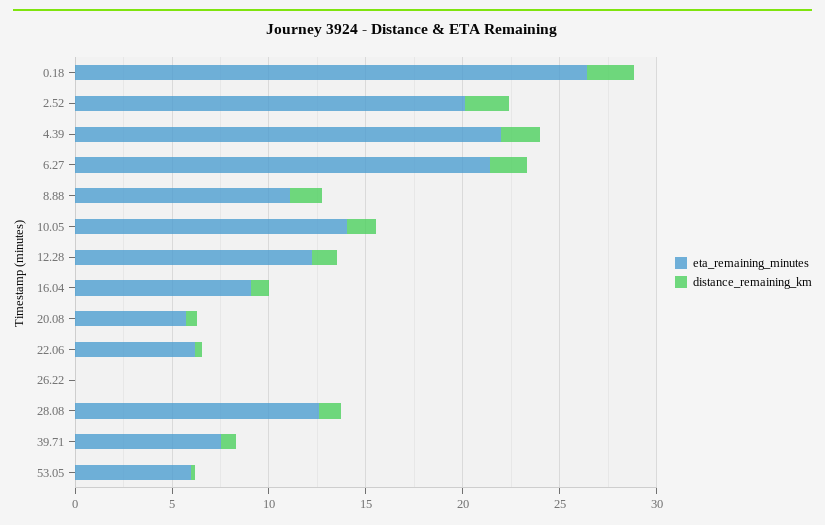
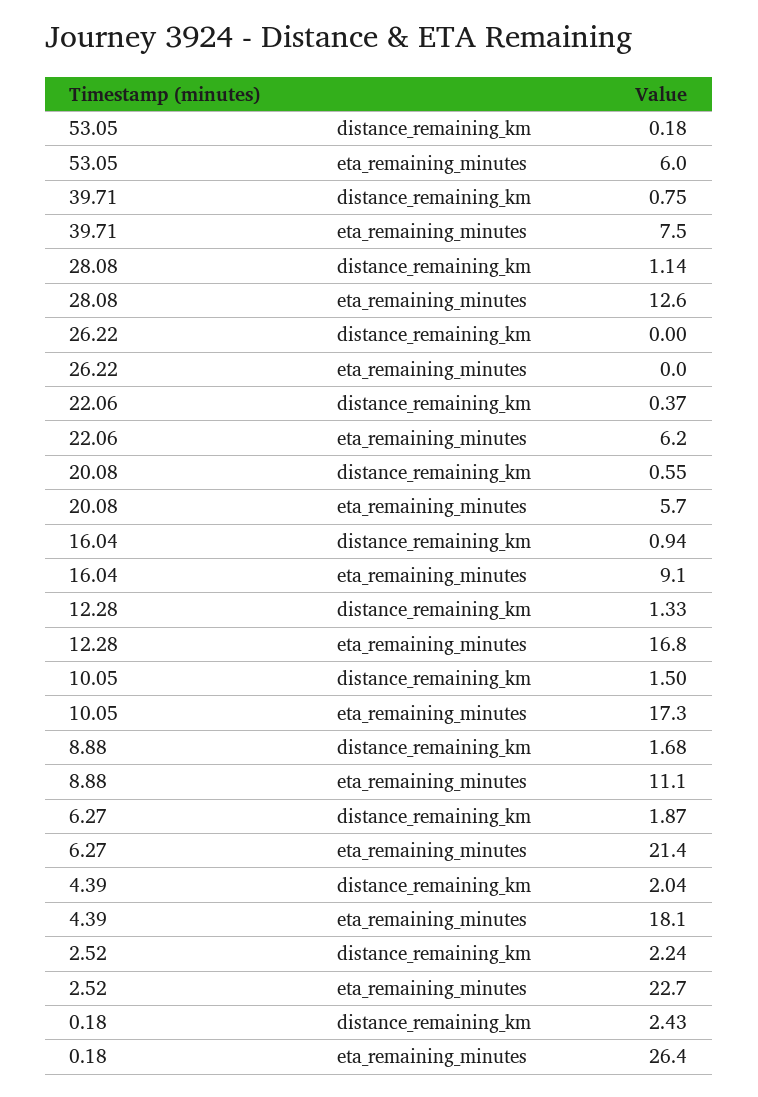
  {
    "eta_remaining_minutes": {
      "0.18": 26.4,
-     "2.52": 20,
+     "2.52": 22.7,
-     "4.39": 22,
+     "4.39": 18.1,
      "6.27": 21.4,
      "8.88": 11.1,
-     "10.05": 14,
+     "10.05": 17.3,
-     "12.28": 12,
+     "12.28": 16.8,
      "16.04": 9.1,
      "20.08": 5.7,
      "22.06": 6.2,
      "26.22": 0,
      "28.08": 12.6,
      "39.71": 7.5,
      "53.05": 6
    },
    "distance_remaining_km": {
      "0.18": 2.43,
      "2.52": 2.24,
      "4.39": 2.04,
      "6.27": 1.87,
      "8.88": 1.68,
      "10.05": 1.5,
      "12.28": 1.33,
      "16.04": 0.94,
      "20.08": 0.55,
      "22.06": 0.37,
      "26.22": 0,
      "28.08": 1.14,
      "39.71": 0.75,
      "53.05": 0.18
    }
  }

